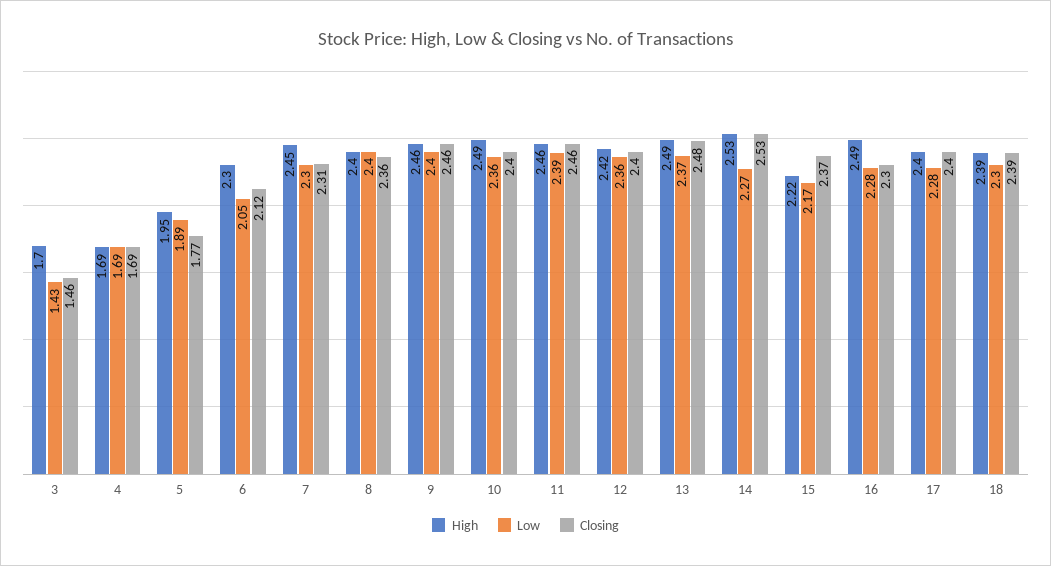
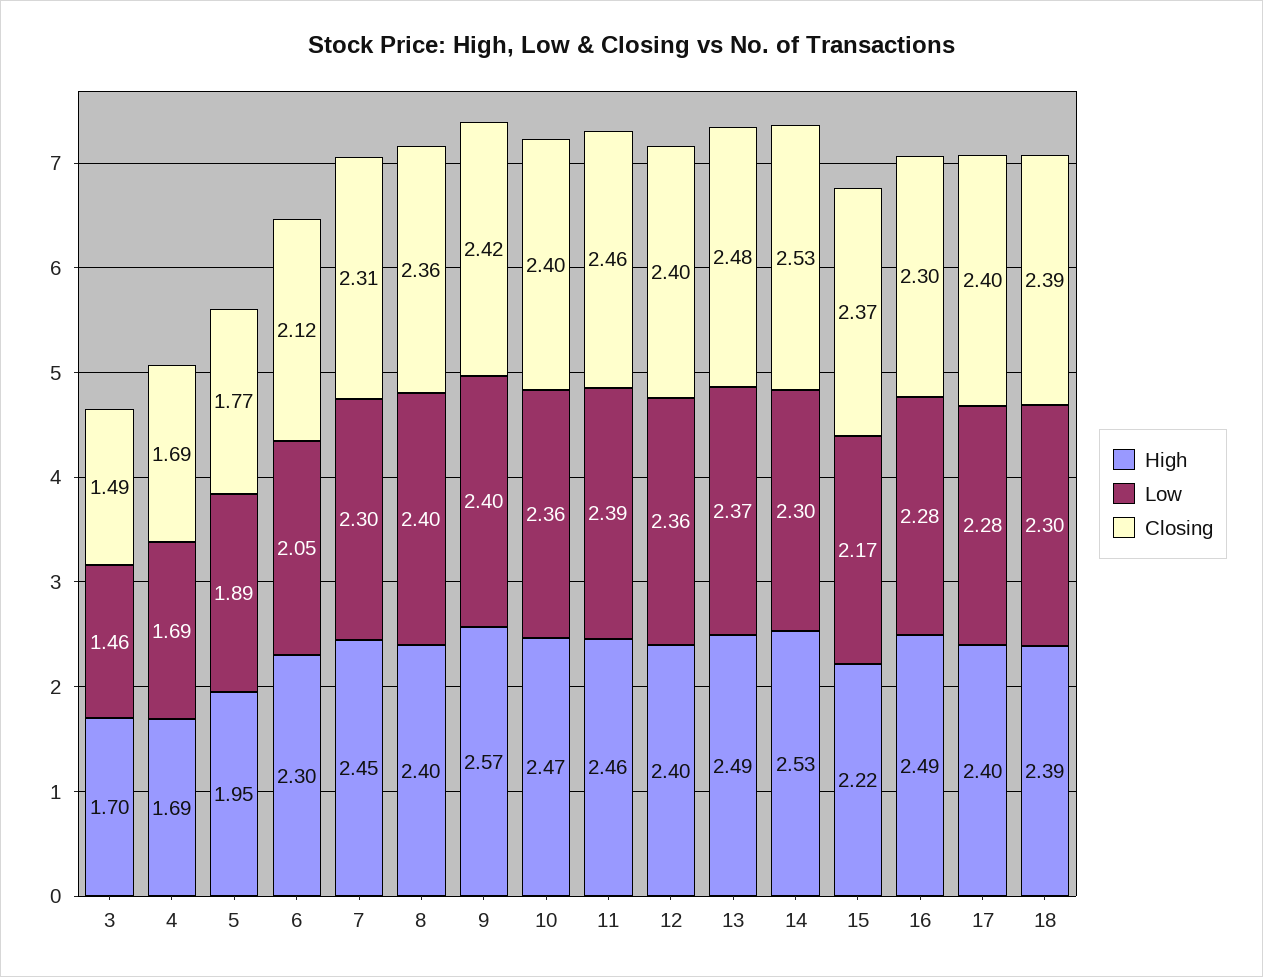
  {
    "High": {
      "3": 1.7,
      "4": 1.69,
      "5": 1.95,
      "6": 2.3,
      "7": 2.45,
      "8": 2.4,
-     "9": 2.46,
+     "9": 2.57,
-     "10": 2.49,
+     "10": 2.47,
      "11": 2.46,
-     "12": 2.42,
+     "12": 2.4,
      "13": 2.49,
      "14": 2.53,
      "15": 2.22,
      "16": 2.49,
      "17": 2.4,
      "18": 2.39
    },
    "Low": {
-     "3": 1.43,
+     "3": 1.46,
      "4": 1.69,
      "5": 1.89,
      "6": 2.05,
      "7": 2.3,
      "8": 2.4,
      "9": 2.4,
      "10": 2.36,
      "11": 2.39,
      "12": 2.36,
      "13": 2.37,
-     "14": 2.27,
+     "14": 2.3,
      "15": 2.17,
      "16": 2.28,
      "17": 2.28,
      "18": 2.3
    },
    "Closing": {
-     "3": 1.46,
+     "3": 1.49,
      "4": 1.69,
      "5": 1.77,
      "6": 2.12,
      "7": 2.31,
      "8": 2.36,
-     "9": 2.46,
+     "9": 2.42,
      "10": 2.4,
      "11": 2.46,
      "12": 2.4,
      "13": 2.48,
      "14": 2.53,
      "15": 2.37,
      "16": 2.3,
      "17": 2.4,
      "18": 2.39
    }
  }

